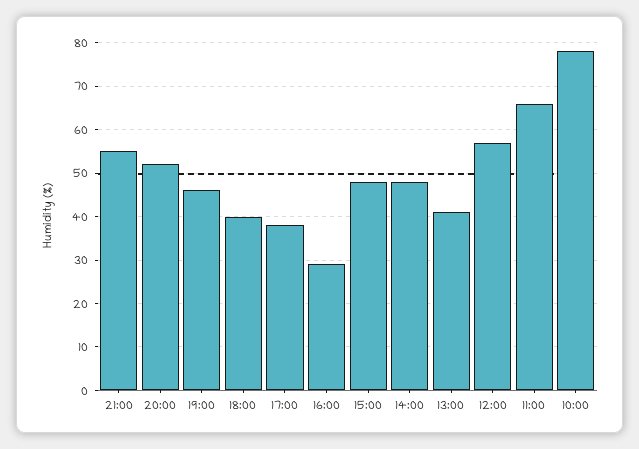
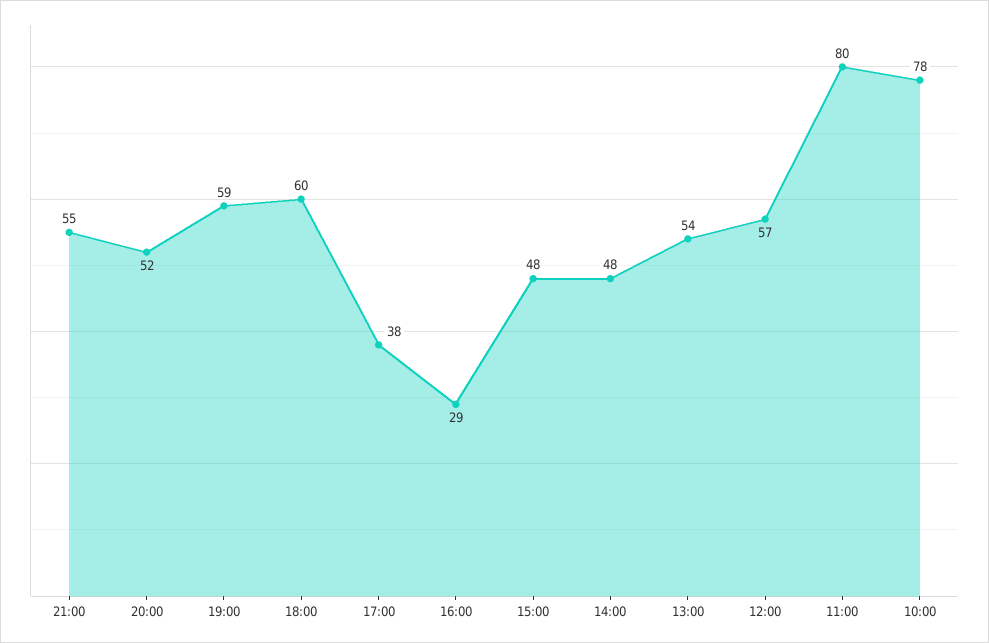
  {
    "21:00": 55,
    "20:00": 52,
-   "19:00": 45,
+   "19:00": 59,
-   "18:00": 40,
+   "18:00": 60,
    "17:00": 38,
    "16:00": 29,
    "15:00": 48,
    "14:00": 48,
-   "13:00": 40,
+   "13:00": 54,
    "12:00": 57,
-   "11:00": 65,
+   "11:00": 80,
    "10:00": 78
  }

